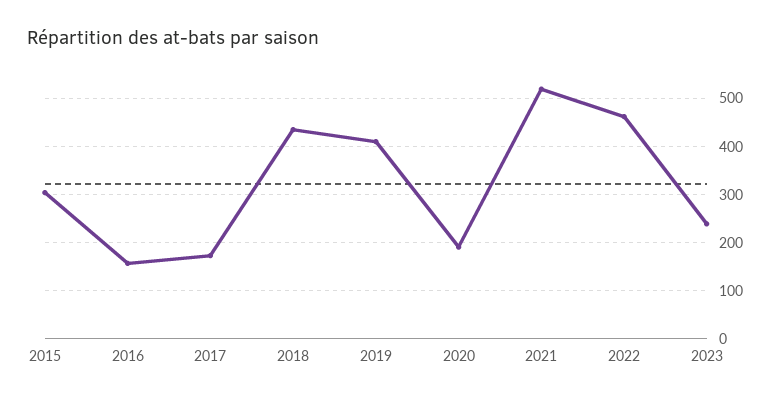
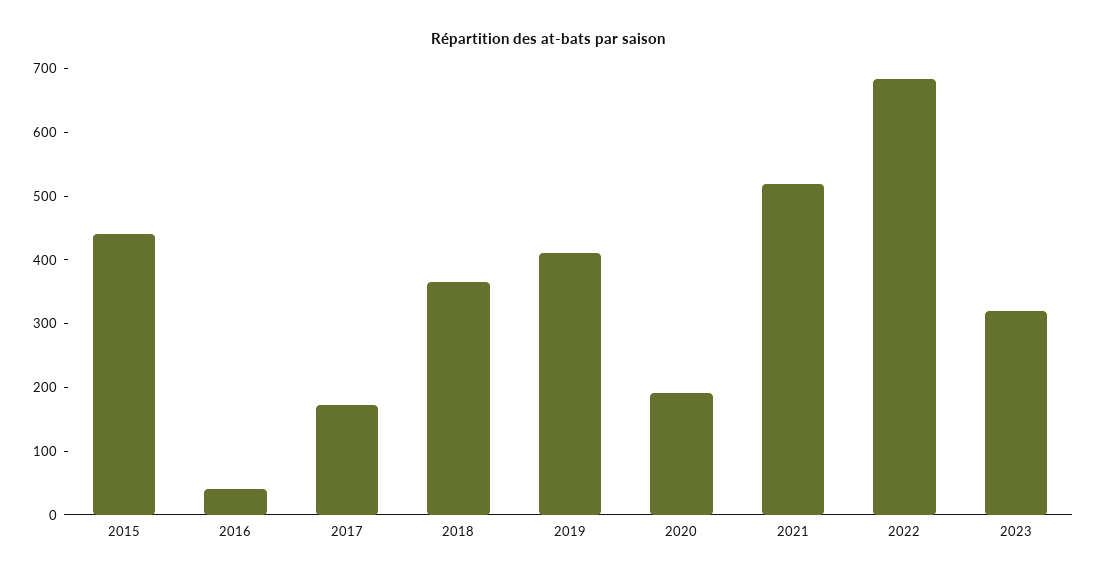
  {
-   "2015": 300,
+   "2015": 440,
-   "2016": 160,
+   "2016": 40,
    "2017": 180,
-   "2018": 440,
+   "2018": 360,
    "2019": 420,
    "2020": 200,
    "2021": 520,
-   "2022": 460,
+   "2022": 680,
-   "2023": 240
+   "2023": 320
  }

